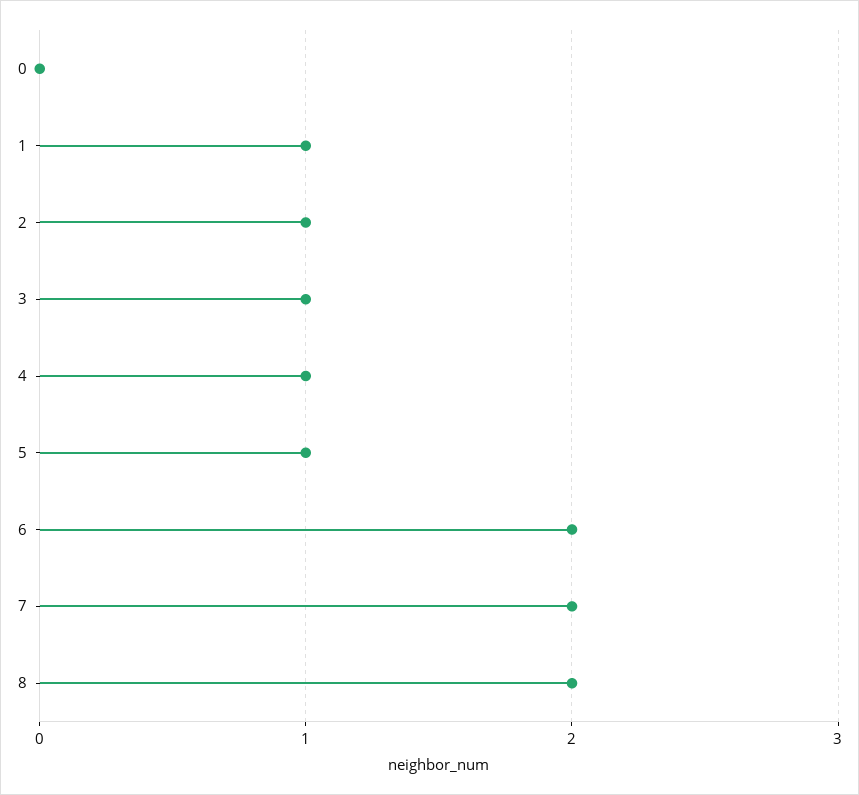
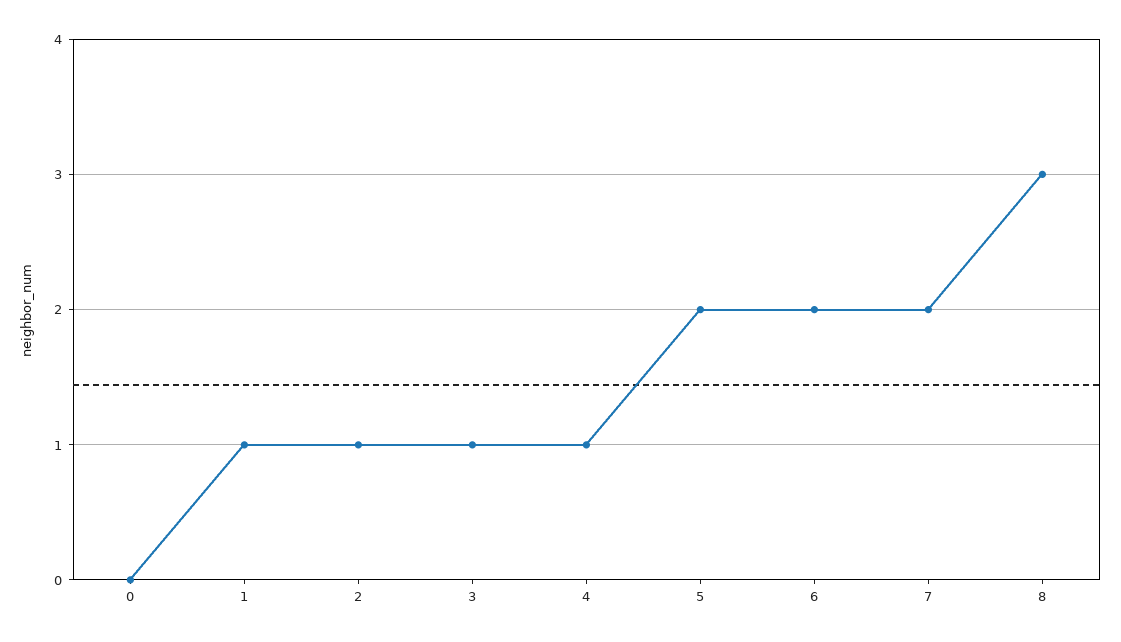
  {
    "0": 0,
    "1": 1,
    "2": 1,
    "3": 1,
    "4": 1,
-   "5": 1,
+   "5": 2,
    "6": 2,
    "7": 2,
-   "8": 2
+   "8": 3
  }

